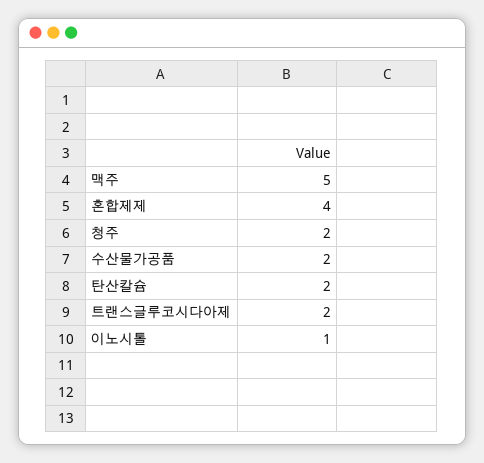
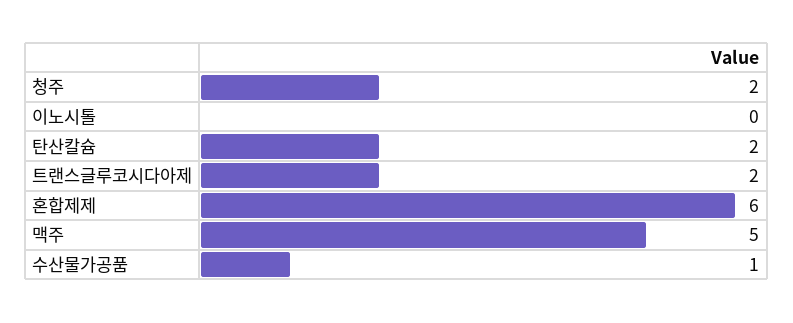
  {
    "맥주": 5,
-   "혼합제제": 4,
+   "혼합제제": 6,
    "청주": 2,
-   "수산물가공품": 2,
+   "수산물가공품": 1,
    "탄산칼슘": 2,
    "트랜스글루코시다아제": 2,
-   "이노시톨": 1
+   "이노시톨": 0
  }

